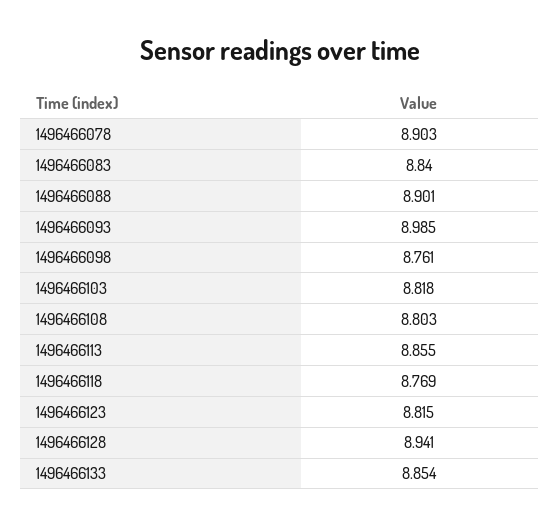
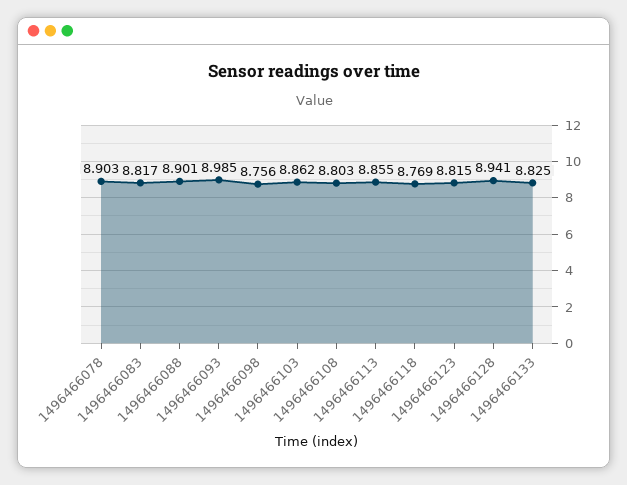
  {
    "1496466078": 8.903,
-   "1496466083": 8.84,
+   "1496466083": 8.817,
    "1496466088": 8.901,
    "1496466093": 8.985,
-   "1496466098": 8.761,
+   "1496466098": 8.756,
-   "1496466103": 8.818,
+   "1496466103": 8.862,
    "1496466108": 8.803,
    "1496466113": 8.855,
    "1496466118": 8.769,
    "1496466123": 8.815,
    "1496466128": 8.941,
-   "1496466133": 8.854
+   "1496466133": 8.825
  }

